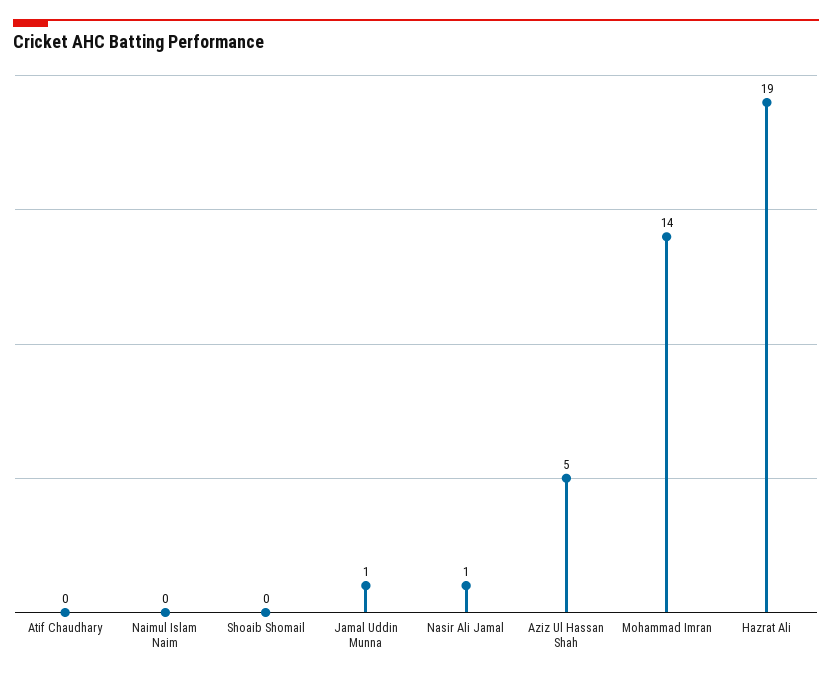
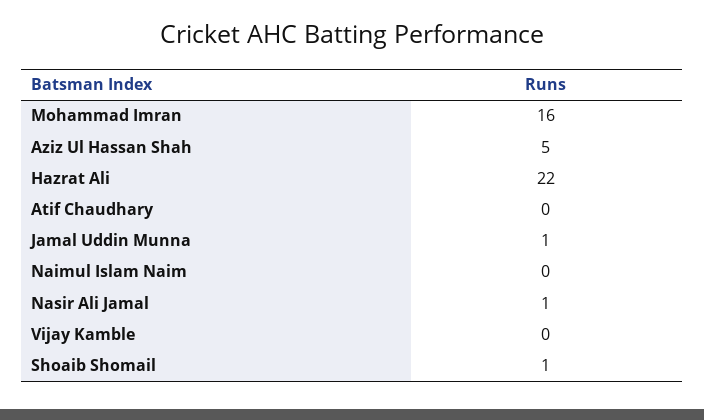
  {
    "Atif Chaudhary": 0,
    "Naimul Islam Naim": 0,
-   "Shoaib Shomail": 0,
+   "Shoaib Shomail": 1,
    "Jamal Uddin Munna": 1,
    "Nasir Ali Jamal": 1,
    "Aziz Ul Hassan Shah": 5,
-   "Mohammad Imran": 14,
+   "Mohammad Imran": 16,
-   "Hazrat Ali": 19
+   "Hazrat Ali": 22,
+   "Vijay Kamble": 0
  }

